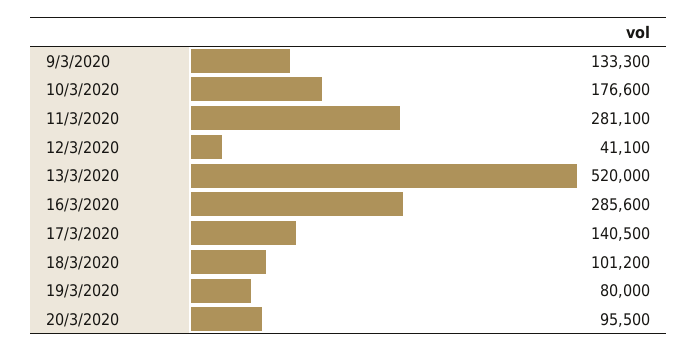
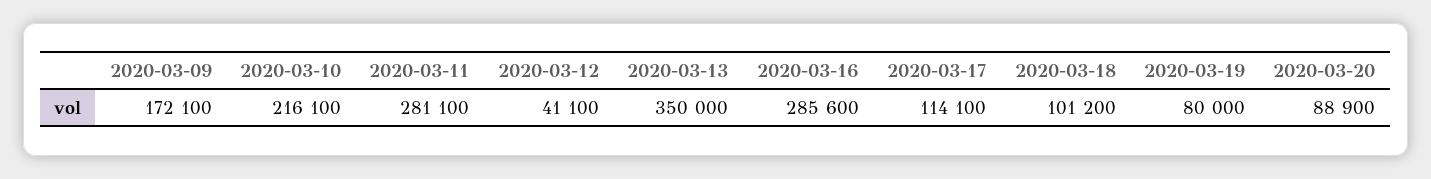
  {
-   "9/3/2020": 133300,
+   "9/3/2020": 172100,
-   "10/3/2020": 176600,
+   "10/3/2020": 216100,
    "11/3/2020": 281100,
    "12/3/2020": 41100,
-   "13/3/2020": 520000,
+   "13/3/2020": 350000,
    "16/3/2020": 285600,
-   "17/3/2020": 140500,
+   "17/3/2020": 114100,
    "18/3/2020": 101200,
    "19/3/2020": 80000,
-   "20/3/2020": 95500
+   "20/3/2020": 88900
  }

